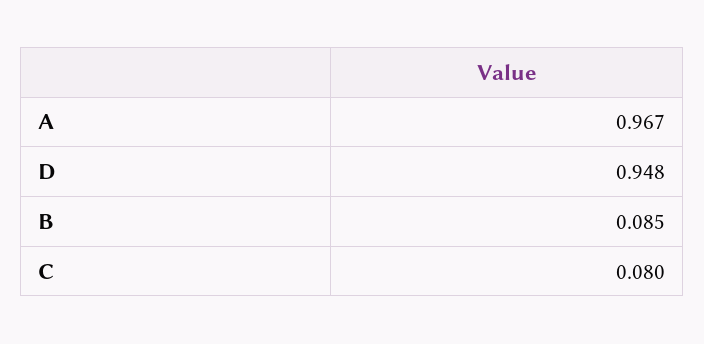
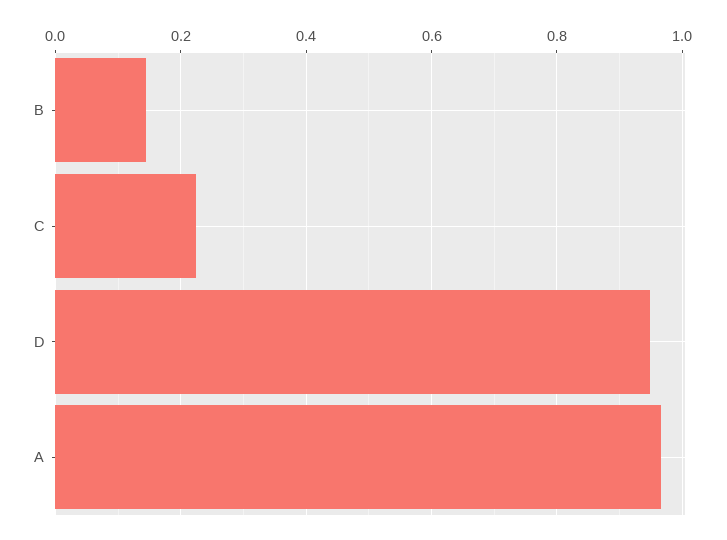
  {
    "A": 0.967,
    "D": 0.948,
-   "B": 0.085,
+   "B": 0.14,
-   "C": 0.08
+   "C": 0.22
  }

